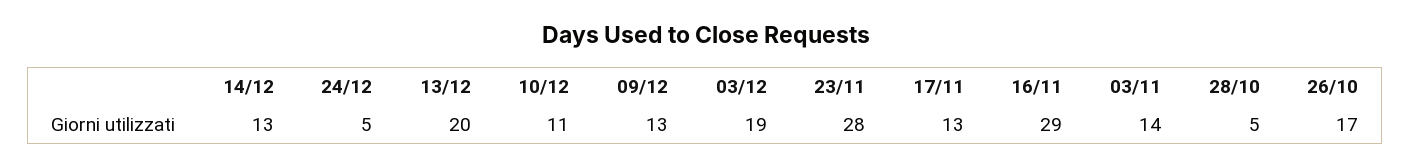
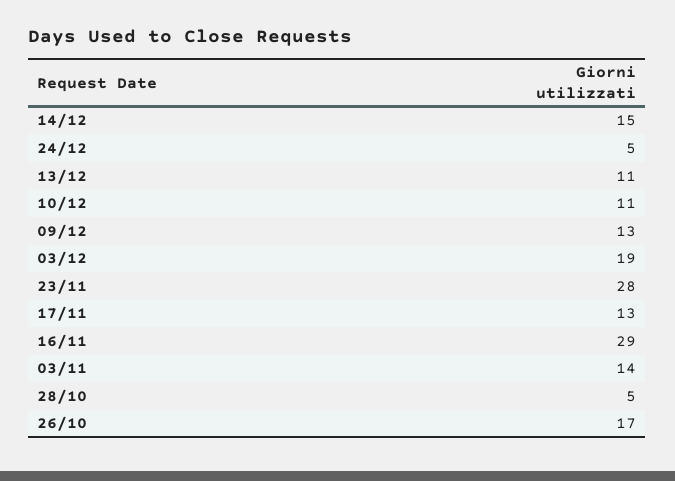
  {
-   "14/12": 13,
+   "14/12": 15,
    "24/12": 5,
-   "13/12": 20,
+   "13/12": 11,
    "10/12": 11,
    "09/12": 13,
    "03/12": 19,
    "23/11": 28,
    "17/11": 13,
    "16/11": 29,
    "03/11": 14,
    "28/10": 5,
    "26/10": 17
  }

